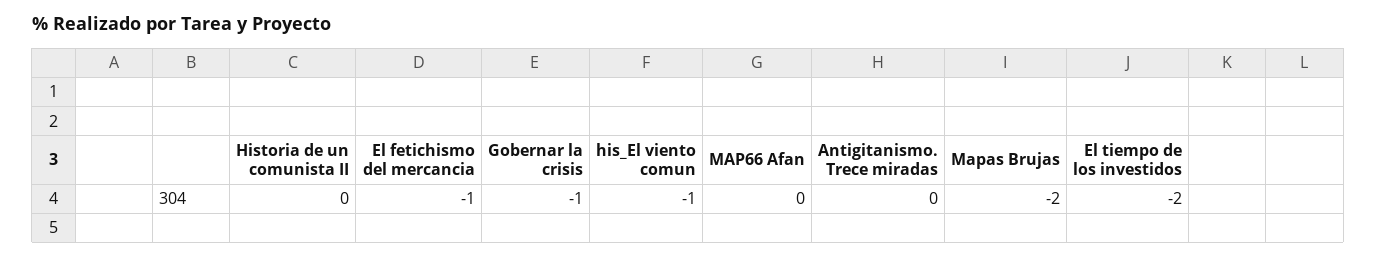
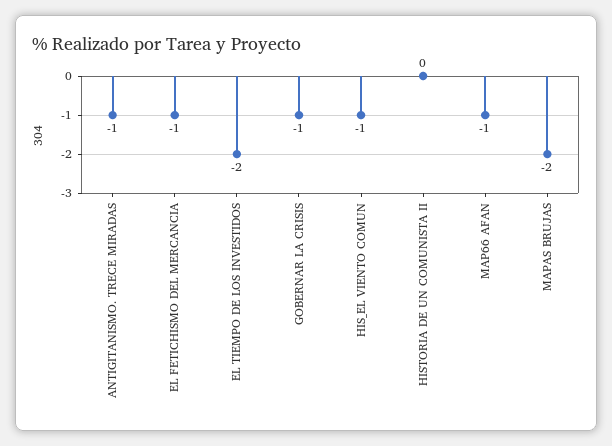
  {
    "Historia de un comunista II": 0,
    "El fetichismo del mercancia": -1,
    "Gobernar la crisis": -1,
    "his_El viento comun": -1,
-   "MAP66 Afan": 0,
+   "MAP66 Afan": -1,
-   "Antigitanismo. Trece miradas": 0,
+   "Antigitanismo. Trece miradas": -1,
    "Mapas Brujas": -2,
    "El tiempo de los investidos": -2
  }

